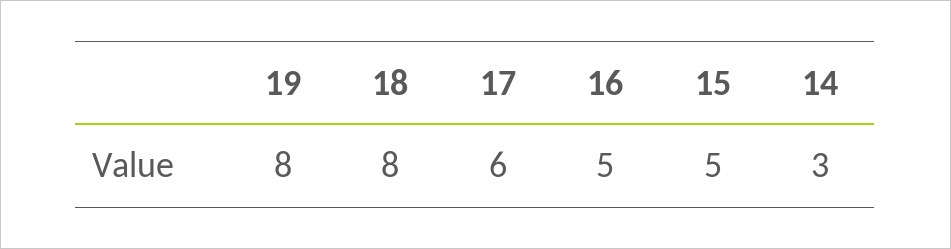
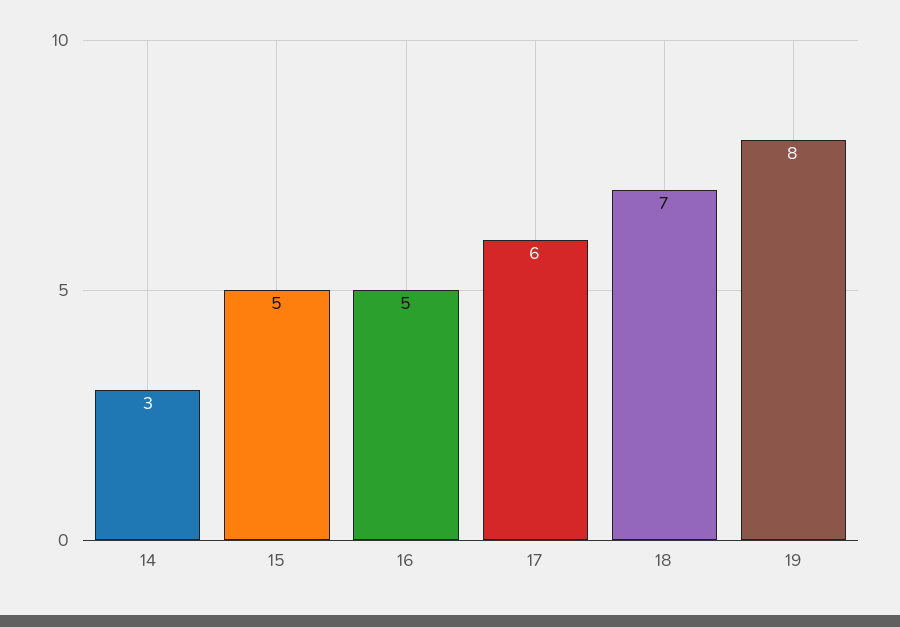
  {
    "19": 8,
-   "18": 8,
+   "18": 7,
    "17": 6,
    "16": 5,
    "15": 5,
    "14": 3
  }

